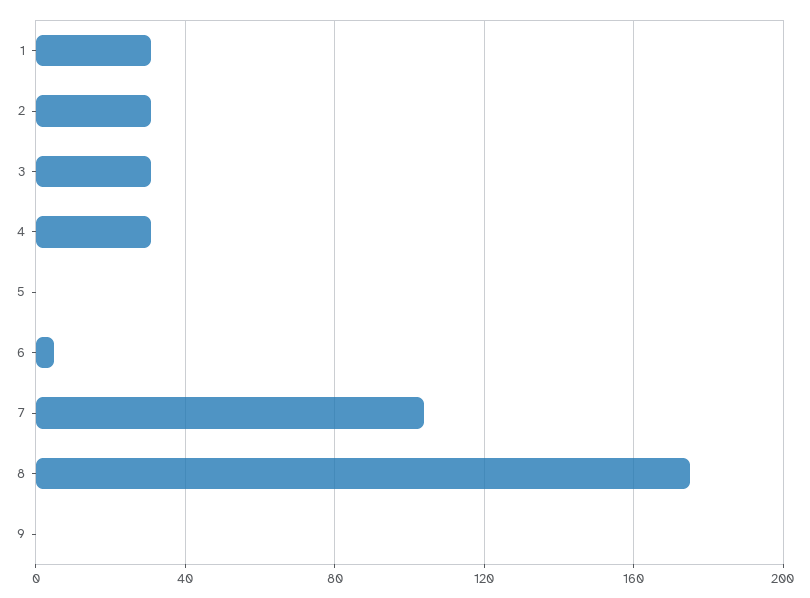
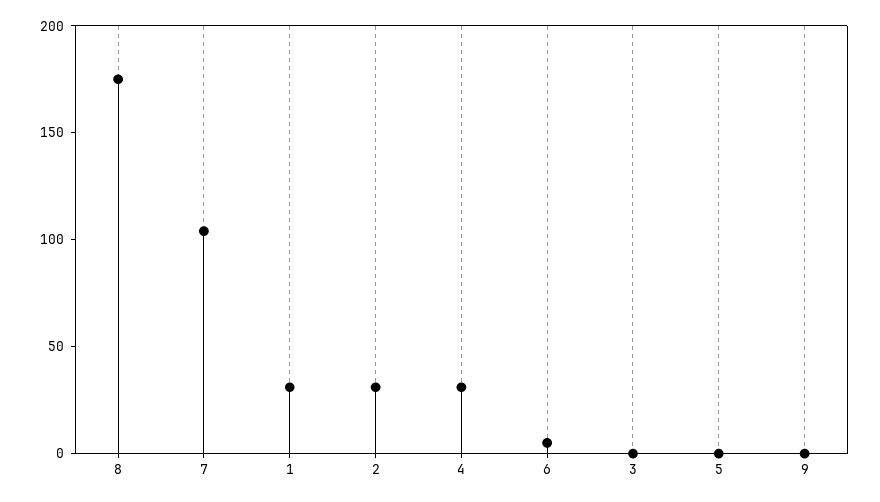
  {
    "1": 30,
    "2": 30,
-   "3": 30,
+   "3": 0,
    "4": 30,
    "5": 0,
    "6": 5,
    "7": 105,
    "8": 175,
    "9": 0
  }

